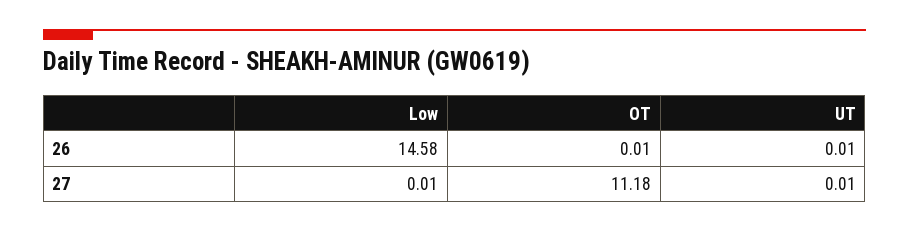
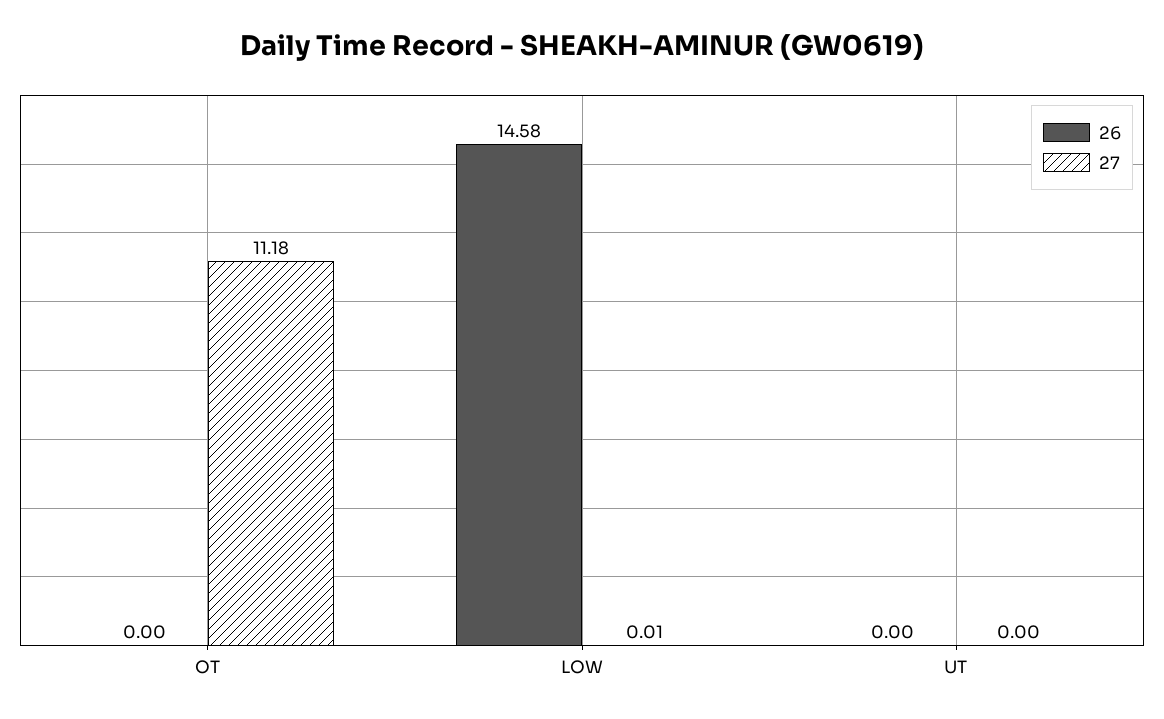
  {
    "26": {
      "Low": 14.58,
-     "OT": 0.01,
+     "OT": 0,
-     "UT": 0.01
+     "UT": 0
    },
    "27": {
      "Low": 0.01,
      "OT": 11.18,
-     "UT": 0.01
+     "UT": 0
    }
  }

